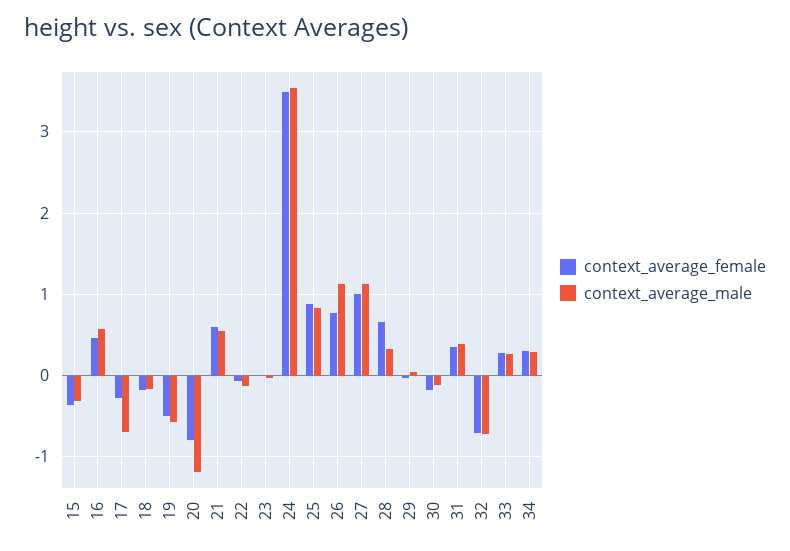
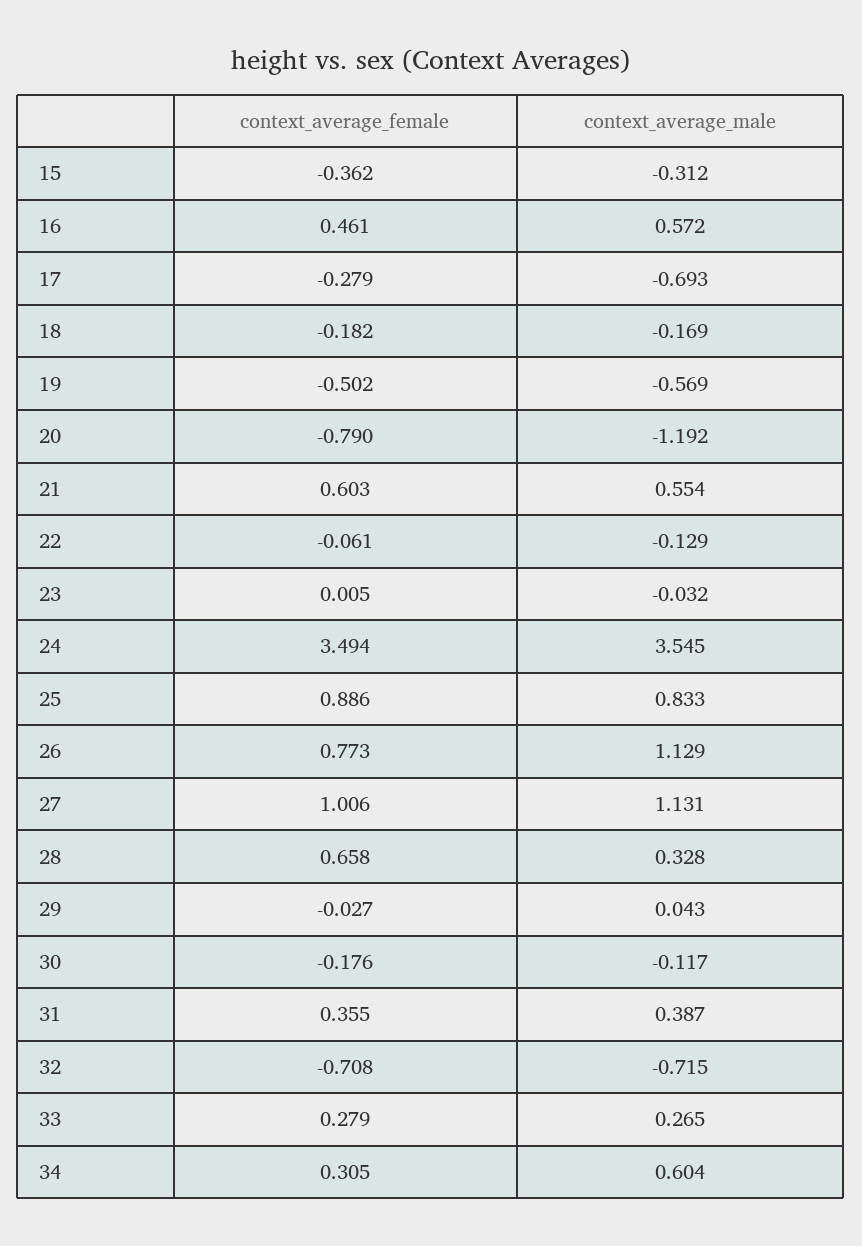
  {
    "context_average_female": {
      "15": -0.362,
      "16": 0.461,
      "17": -0.279,
      "18": -0.182,
      "19": -0.502,
      "20": -0.79,
      "21": 0.603,
      "22": -0.061,
      "23": 0.005,
      "24": 3.494,
      "25": 0.886,
      "26": 0.773,
      "27": 1.006,
      "28": 0.658,
      "29": -0.027,
      "30": -0.176,
      "31": 0.355,
      "32": -0.708,
      "33": 0.279,
      "34": 0.305
    },
    "context_average_male": {
      "15": -0.312,
      "16": 0.572,
      "17": -0.693,
      "18": -0.169,
      "19": -0.569,
      "20": -1.192,
      "21": 0.554,
      "22": -0.129,
      "23": -0.032,
      "24": 3.545,
      "25": 0.833,
      "26": 1.129,
      "27": 1.131,
      "28": 0.328,
      "29": 0.043,
      "30": -0.117,
      "31": 0.387,
      "32": -0.715,
      "33": 0.265,
-     "34": 0.3
+     "34": 0.604
    }
  }

